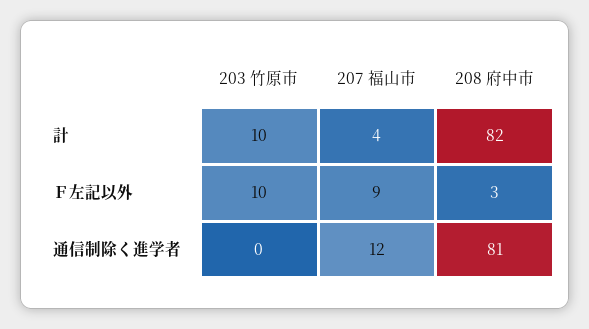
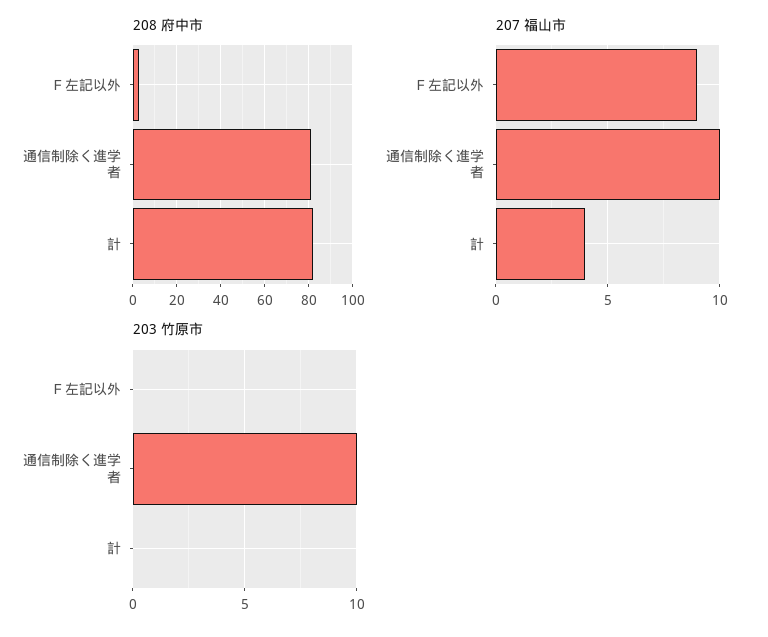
  {
    "203 竹原市": {
-     "計": 10,
+     "計": 0,
-     "Ｆ左記以外": 10,
+     "Ｆ左記以外": 0,
-     "通信制除く進学者": 0
+     "通信制除く進学者": 10
    },
    "207 福山市": {
      "計": 4,
      "Ｆ左記以外": 9,
-     "通信制除く進学者": 12
+     "通信制除く進学者": 10
    },
    "208 府中市": {
      "計": 82,
      "Ｆ左記以外": 3,
      "通信制除く進学者": 81
    }
  }

